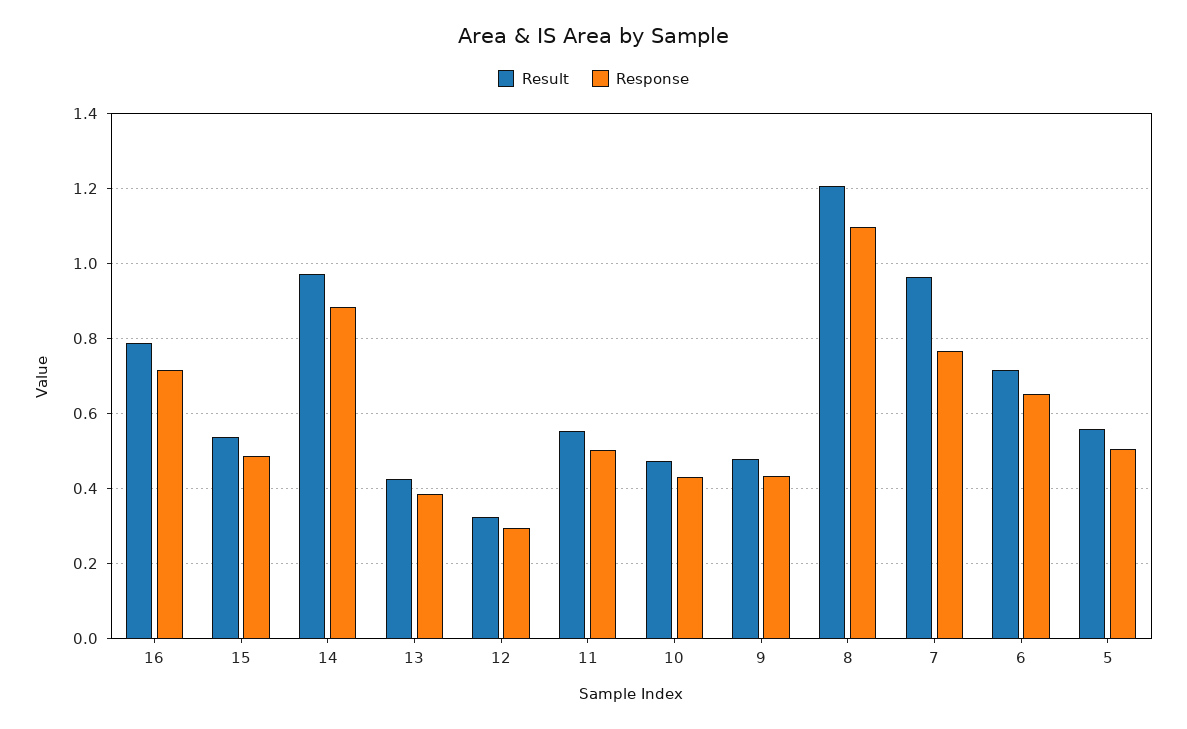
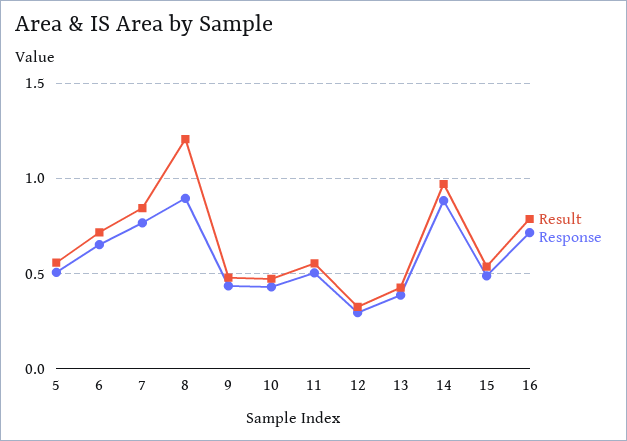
  {
    "Result": {
      "16": 0.78,
      "15": 0.54,
      "14": 0.98,
      "13": 0.42,
      "12": 0.32,
      "11": 0.56,
      "10": 0.48,
      "9": 0.48,
      "8": 1.2,
-     "7": 0.96,
+     "7": 0.85,
      "6": 0.72,
      "5": 0.56
    },
    "Response": {
      "16": 0.72,
      "15": 0.48,
      "14": 0.88,
      "13": 0.38,
      "12": 0.3,
      "11": 0.5,
      "10": 0.44,
      "9": 0.44,
-     "8": 1.1,
+     "8": 0.9,
      "7": 0.76,
      "6": 0.66,
      "5": 0.5
    }
  }

